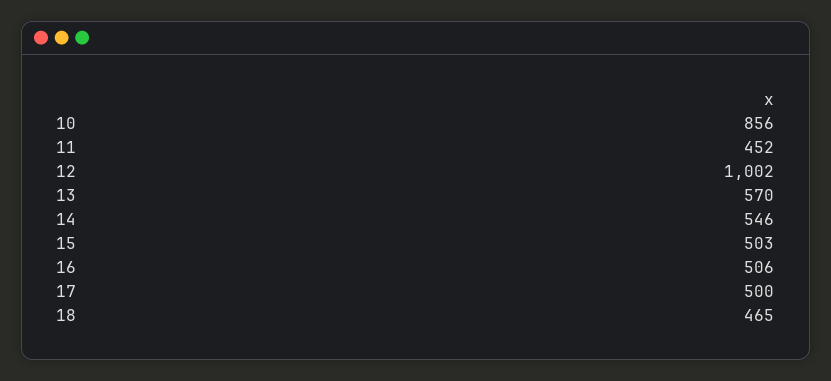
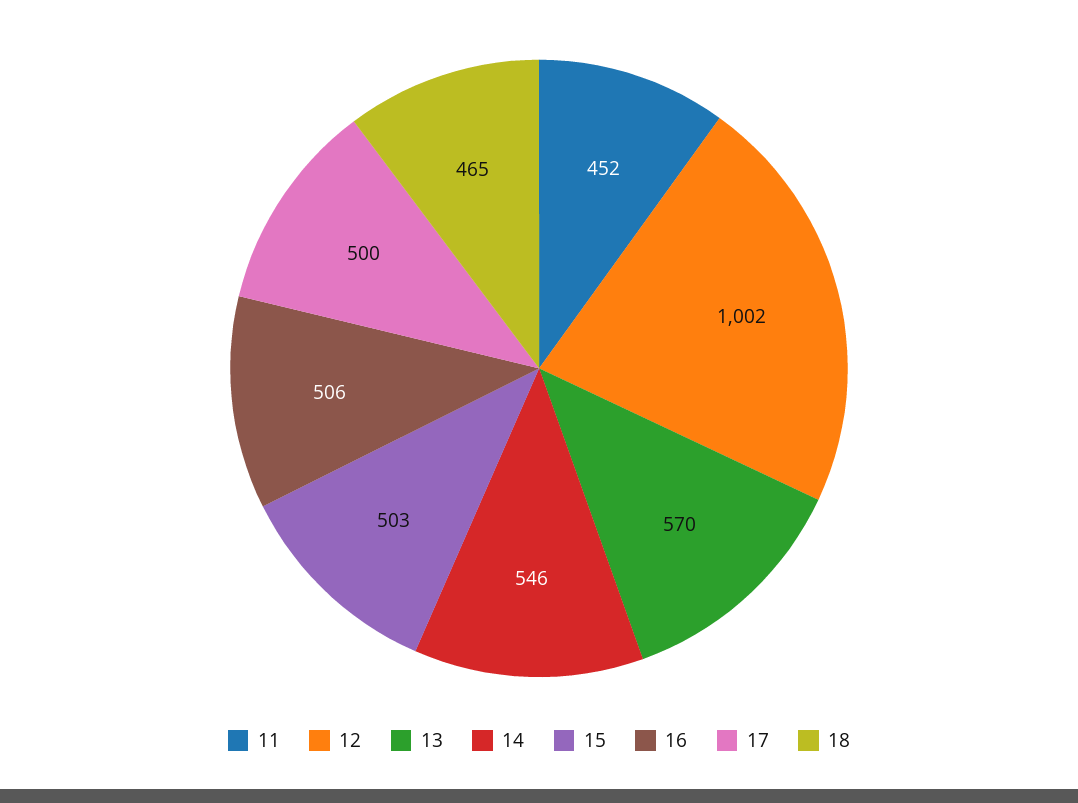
  {
-   "10": 856,
    "11": 452,
    "12": 1002,
    "13": 570,
    "14": 546,
    "15": 503,
    "16": 506,
    "17": 500,
    "18": 465
  }

